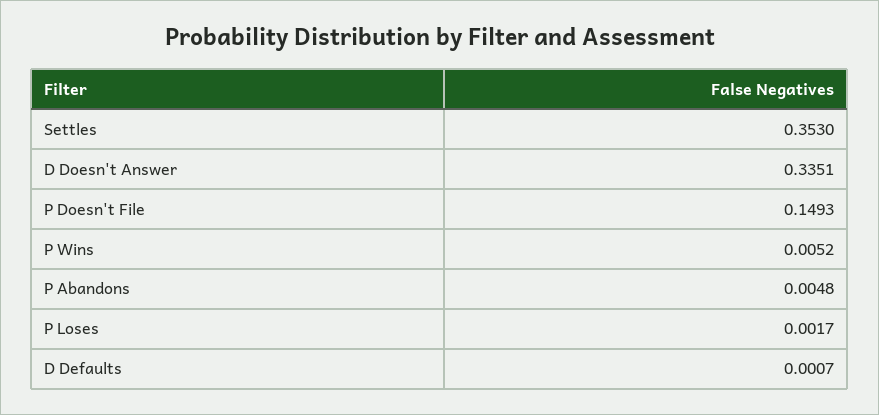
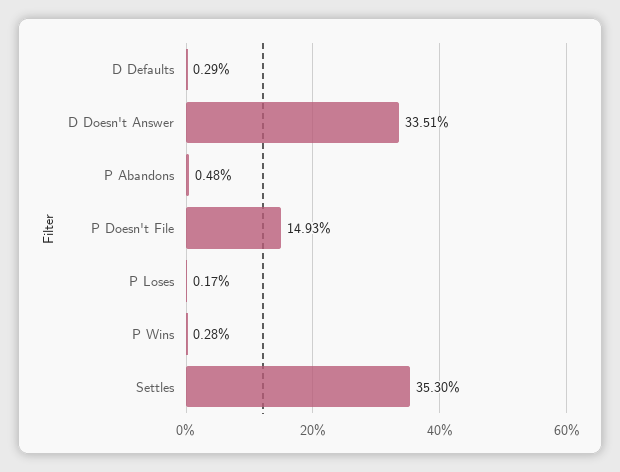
  {
    "Settles": 0.353,
    "D Doesn't Answer": 0.3351,
    "P Doesn't File": 0.1493,
-   "P Wins": 0.0052,
+   "P Wins": 0.0028,
    "P Abandons": 0.0048,
    "P Loses": 0.0017,
-   "D Defaults": 0.0007
+   "D Defaults": 0.0029
  }

